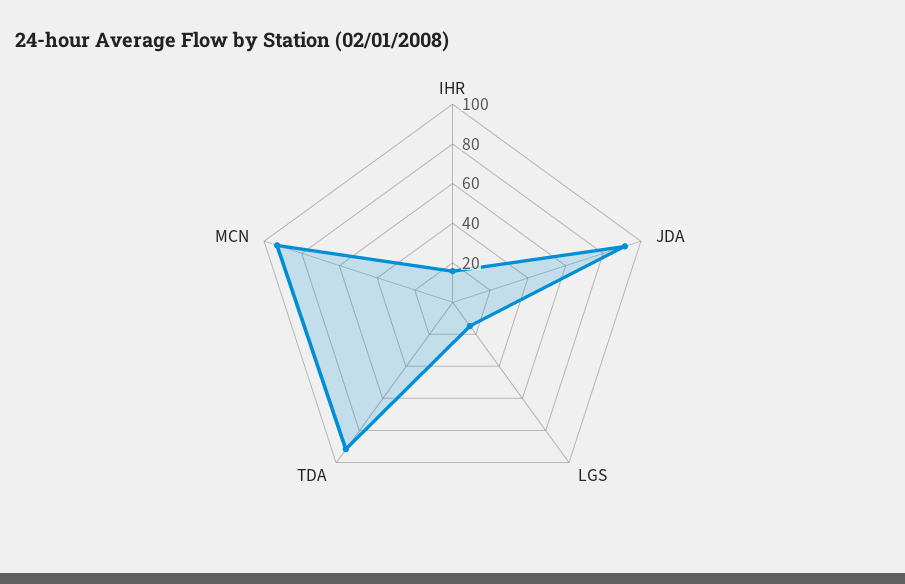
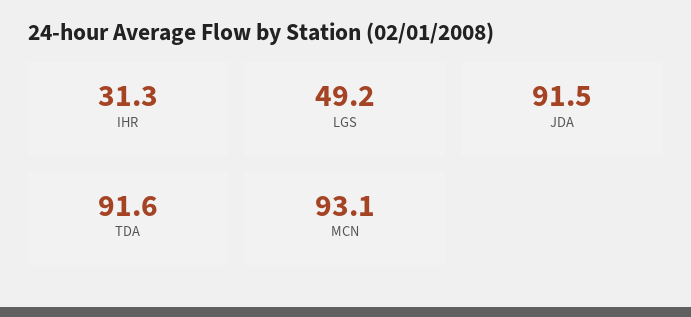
  {
-   "IHR": 15,
+   "IHR": 31.3,
    "JDA": 91.5,
-   "LGS": 15,
+   "LGS": 49.2,
    "TDA": 91.6,
    "MCN": 93.1
  }

